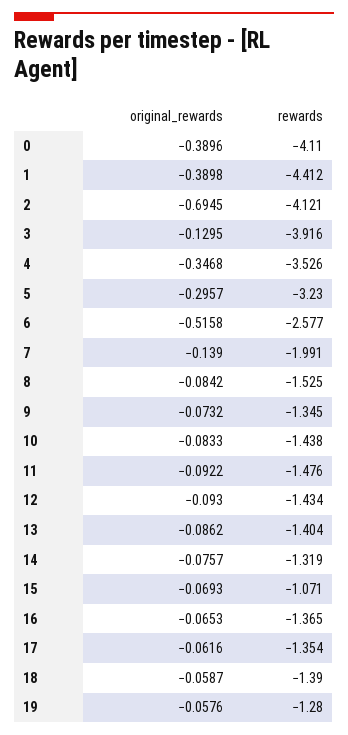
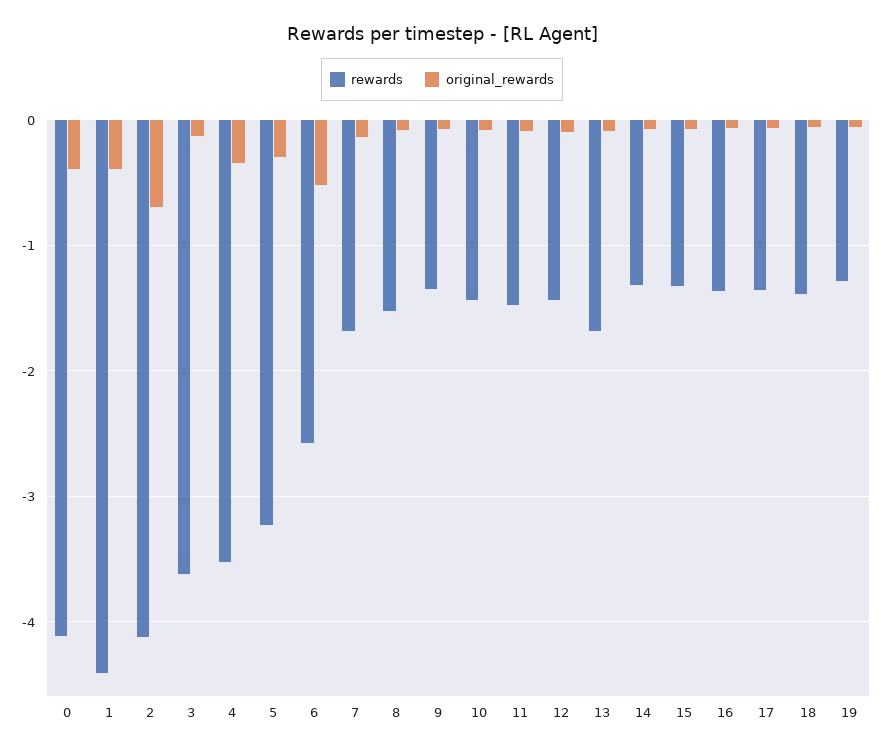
  {
    "original_rewards": {
      "0": -0.3896,
      "1": -0.3898,
      "2": -0.6945,
      "3": -0.1295,
      "4": -0.3468,
      "5": -0.2957,
      "6": -0.5158,
      "7": -0.139,
      "8": -0.0842,
      "9": -0.0732,
      "10": -0.0833,
      "11": -0.0922,
      "12": -0.093,
      "13": -0.0862,
      "14": -0.0757,
      "15": -0.0693,
      "16": -0.0653,
      "17": -0.0616,
      "18": -0.0587,
      "19": -0.0576
    },
    "rewards": {
      "0": -4.11,
      "1": -4.412,
      "2": -4.121,
-     "3": -3.916,
+     "3": -3.6,
      "4": -3.526,
      "5": -3.23,
      "6": -2.577,
-     "7": -1.991,
+     "7": -1.7,
      "8": -1.525,
      "9": -1.345,
      "10": -1.438,
      "11": -1.476,
      "12": -1.434,
-     "13": -1.404,
+     "13": -1.7,
      "14": -1.319,
-     "15": -1.071,
+     "15": -1.3,
      "16": -1.365,
      "17": -1.354,
      "18": -1.39,
      "19": -1.28
    }
  }

